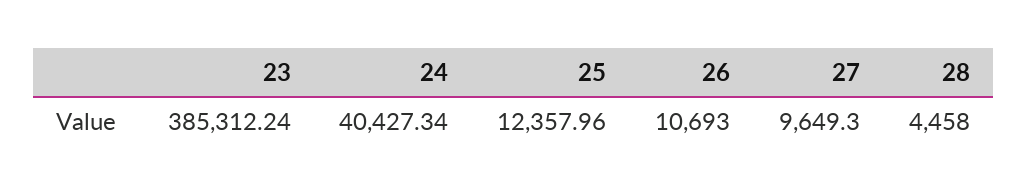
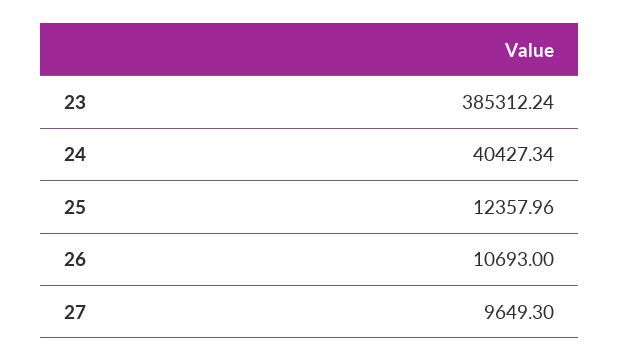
  {
    "23": 385312.24,
    "24": 40427.34,
    "25": 12357.96,
    "26": 10693,
-   "27": 9649.3,
+   "27": 9649.3
-   "28": 4458
  }

